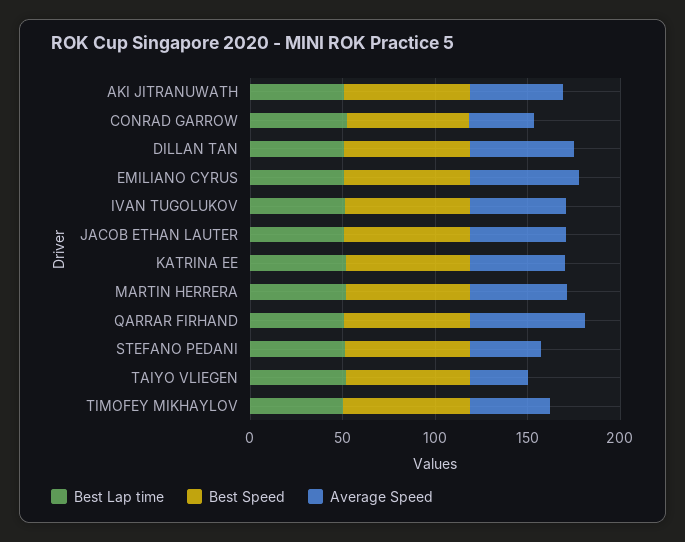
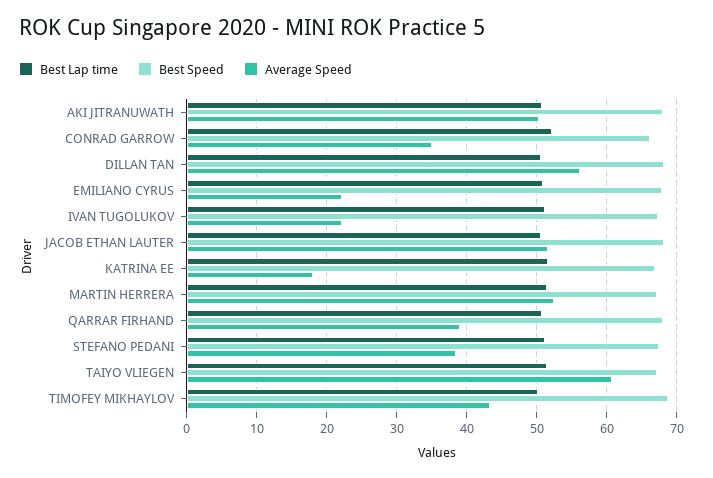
  {
    "Best Lap time": {
      "AKI JITRANUWATH": 51,
      "CONRAD GARROW": 52,
      "DILLAN TAN": 51,
      "EMILIANO CYRUS": 51,
      "IVAN TUGOLUKOV": 51,
      "JACOB ETHAN LAUTER": 51,
      "KATRINA EE": 52,
      "MARTIN HERRERA": 51,
      "QARRAR FIRHAND": 51,
      "STEFANO PEDANI": 51,
      "TAIYO VLIEGEN": 51,
      "TIMOFEY MIKHAYLOV": 50
    },
    "Best Speed": {
      "AKI JITRANUWATH": 68,
      "CONRAD GARROW": 66,
      "DILLAN TAN": 68,
      "EMILIANO CYRUS": 68,
      "IVAN TUGOLUKOV": 67,
      "JACOB ETHAN LAUTER": 68,
      "KATRINA EE": 67,
      "MARTIN HERRERA": 67,
      "QARRAR FIRHAND": 68,
      "STEFANO PEDANI": 67,
      "TAIYO VLIEGEN": 67,
      "TIMOFEY MIKHAYLOV": 69
    },
    "Average Speed": {
      "AKI JITRANUWATH": 50,
      "CONRAD GARROW": 35,
      "DILLAN TAN": 56,
-     "EMILIANO CYRUS": 60,
+     "EMILIANO CYRUS": 22,
-     "IVAN TUGOLUKOV": 50,
+     "IVAN TUGOLUKOV": 22,
      "JACOB ETHAN LAUTER": 52,
-     "KATRINA EE": 50,
+     "KATRINA EE": 18,
      "MARTIN HERRERA": 52,
-     "QARRAR FIRHAND": 60,
+     "QARRAR FIRHAND": 39,
      "STEFANO PEDANI": 38,
-     "TAIYO VLIEGEN": 30,
+     "TAIYO VLIEGEN": 61,
      "TIMOFEY MIKHAYLOV": 43
    }
  }

